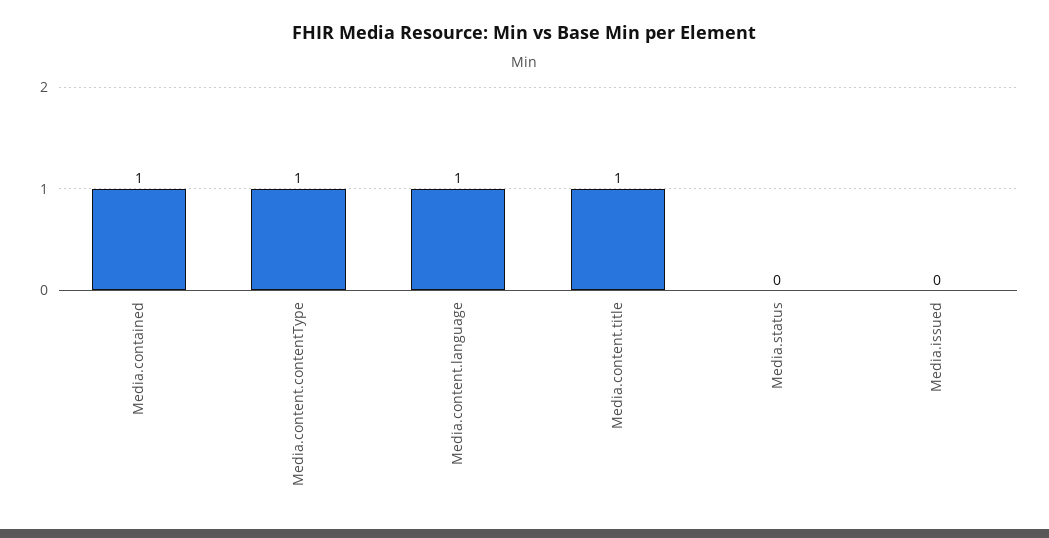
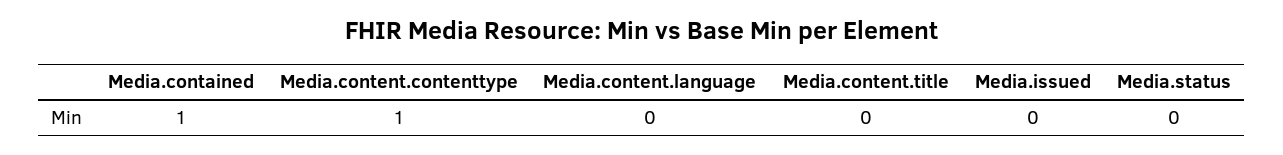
  {
    "Media.contained": 1,
    "Media.content.contentType": 1,
-   "Media.content.language": 1,
+   "Media.content.language": 0,
-   "Media.content.title": 1,
+   "Media.content.title": 0,
    "Media.status": 0,
    "Media.issued": 0
  }

